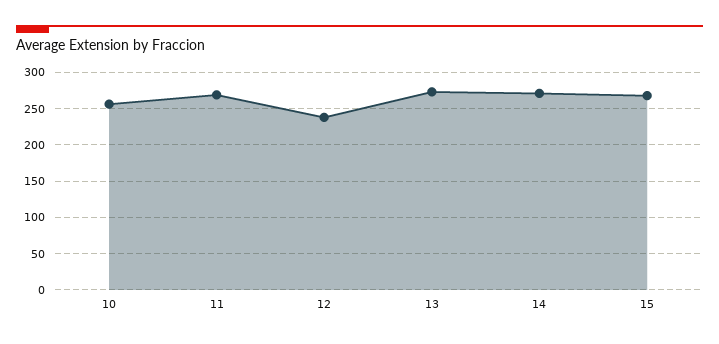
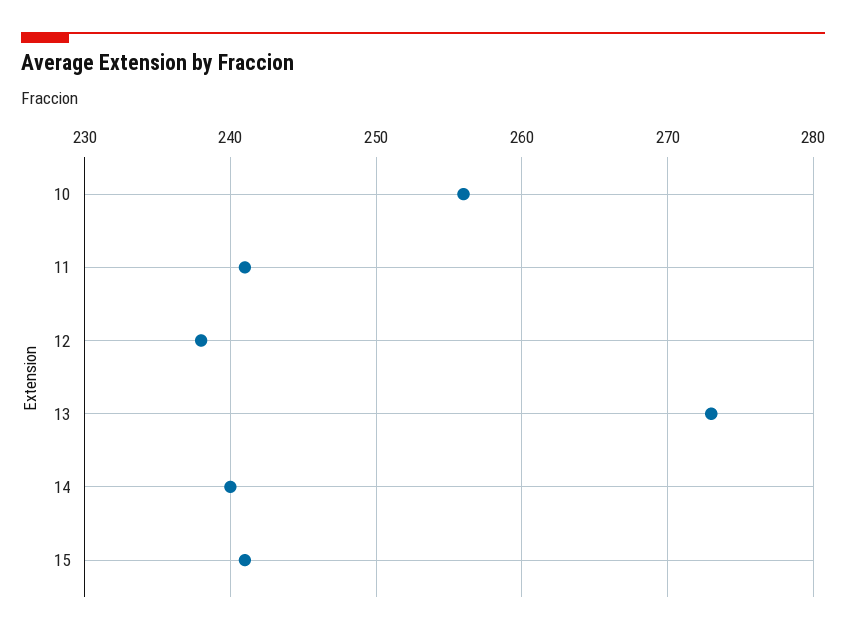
  {
    "10": 256,
-   "11": 270,
+   "11": 241,
    "12": 238,
    "13": 273,
-   "14": 270,
+   "14": 240,
-   "15": 270
+   "15": 241
  }

